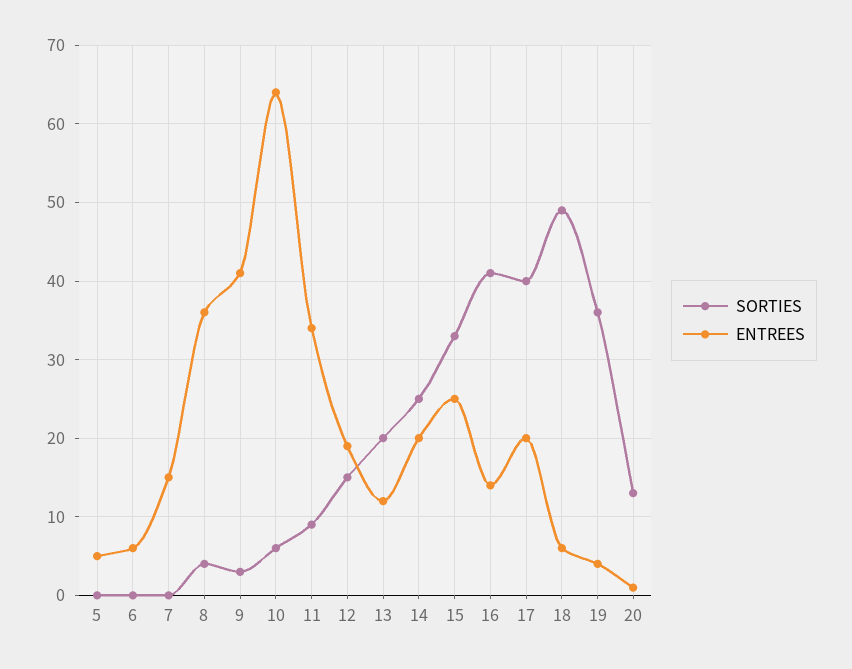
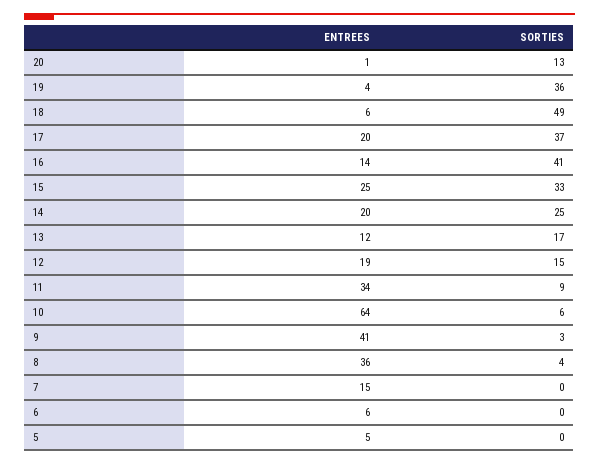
  {
    "SORTIES": {
      "5": 0,
      "6": 0,
      "7": 0,
      "8": 4,
      "9": 3,
      "10": 6,
      "11": 9,
      "12": 15,
-     "13": 20,
+     "13": 17,
      "14": 25,
      "15": 33,
      "16": 41,
-     "17": 40,
+     "17": 37,
      "18": 49,
      "19": 36,
      "20": 13
    },
    "ENTREES": {
      "5": 5,
      "6": 6,
      "7": 15,
      "8": 36,
      "9": 41,
      "10": 64,
      "11": 34,
      "12": 19,
      "13": 12,
      "14": 20,
      "15": 25,
      "16": 14,
      "17": 20,
      "18": 6,
      "19": 4,
      "20": 1
    }
  }

